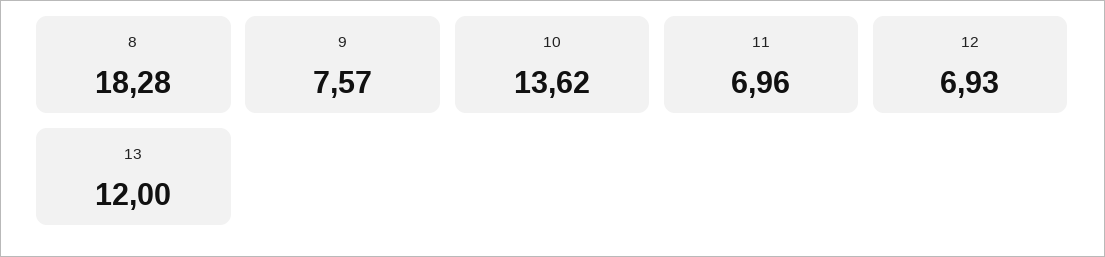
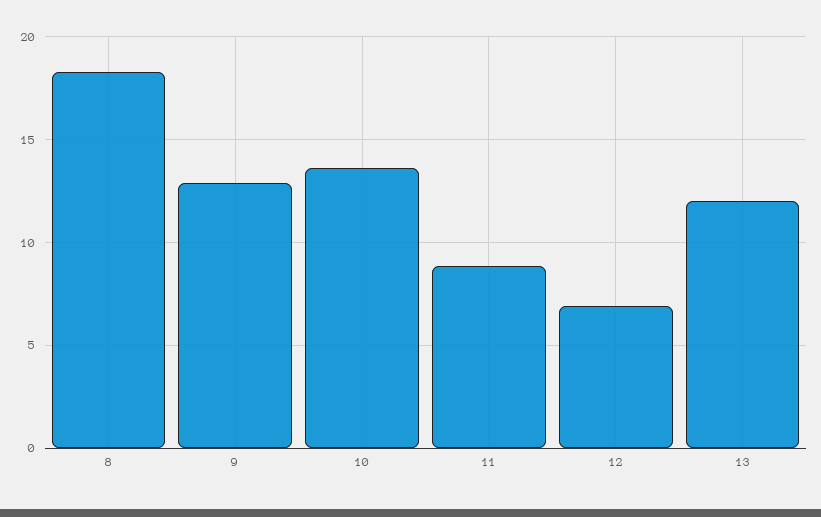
  {
    "8": 18.28,
-   "9": 7.57,
+   "9": 13,
    "10": 13.62,
-   "11": 6.96,
+   "11": 9,
    "12": 6.93,
    "13": 12
  }

